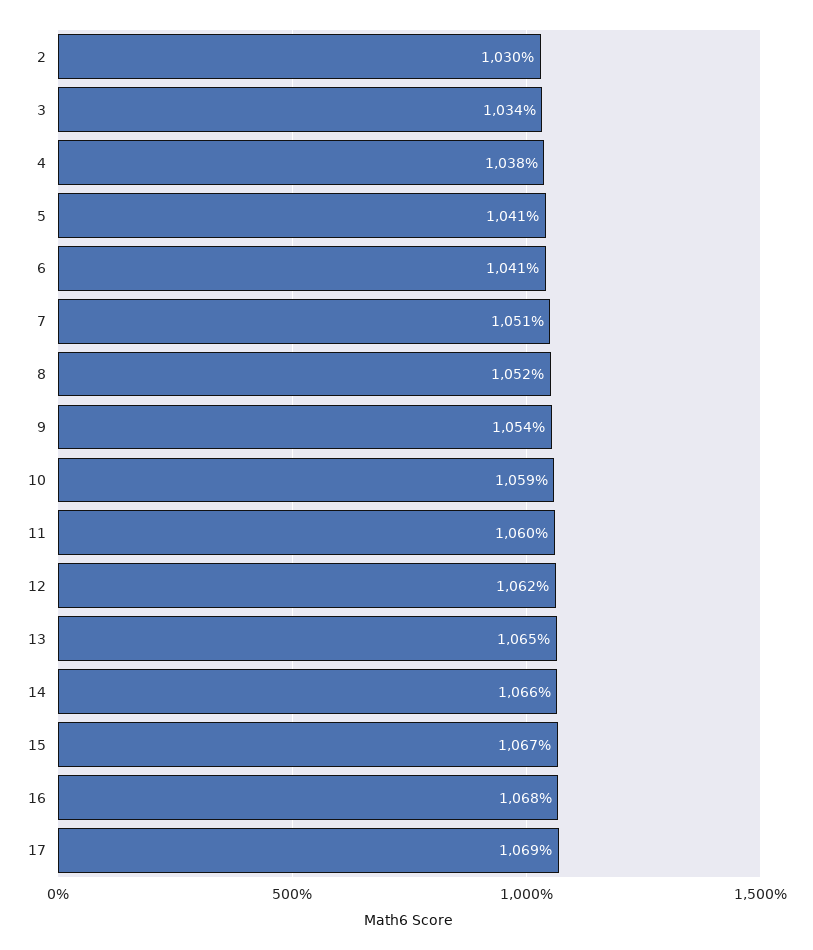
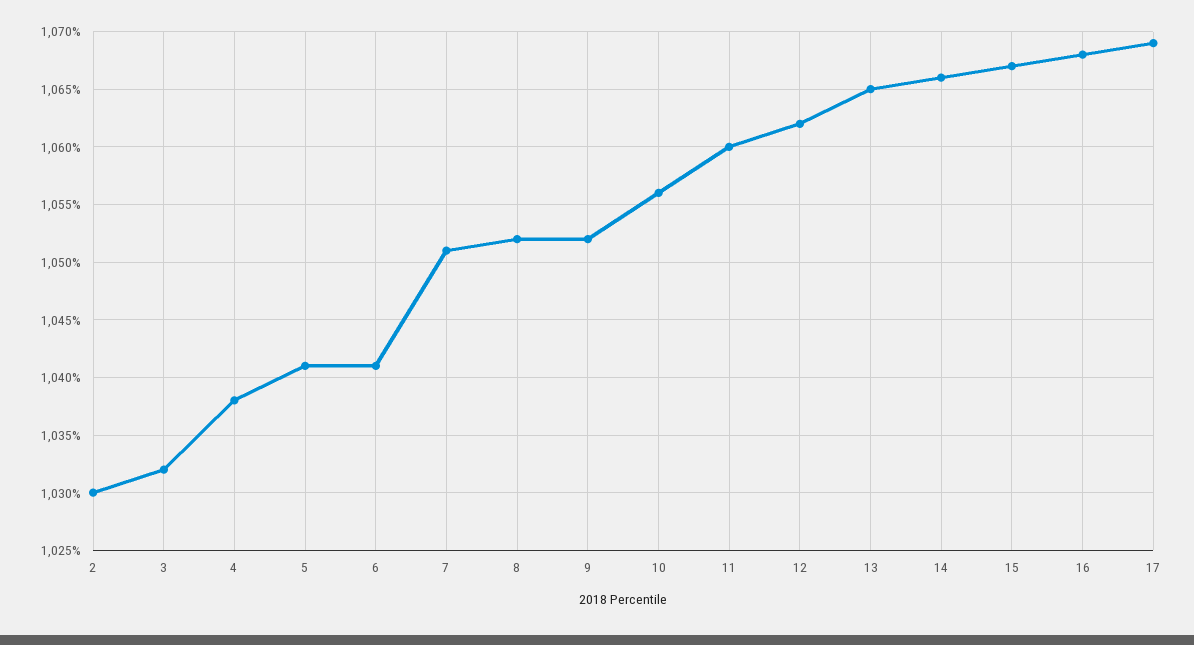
  {
    "2": 1030,
-   "3": 1034,
+   "3": 1032,
    "4": 1038,
    "5": 1041,
    "6": 1041,
    "7": 1051,
    "8": 1052,
-   "9": 1054,
+   "9": 1052,
-   "10": 1059,
+   "10": 1056,
    "11": 1060,
    "12": 1062,
    "13": 1065,
    "14": 1066,
    "15": 1067,
    "16": 1068,
    "17": 1069
  }

